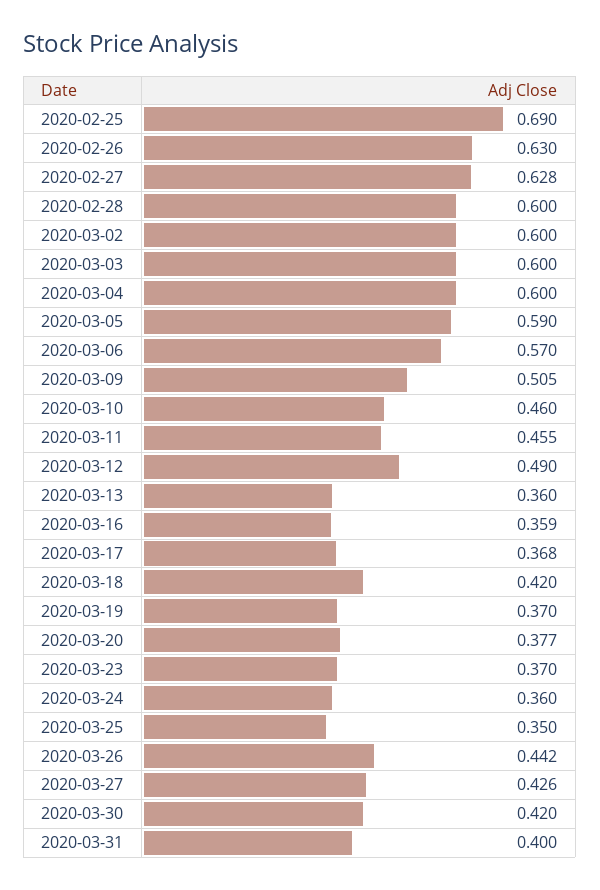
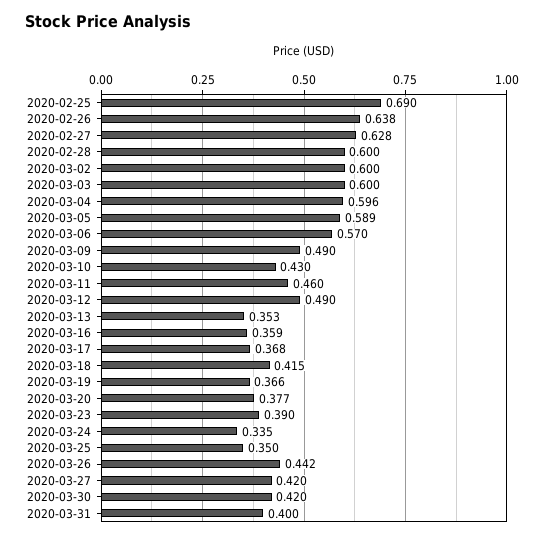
  {
    "2020-02-25": 0.69,
-   "2020-02-26": 0.63,
+   "2020-02-26": 0.638,
    "2020-02-27": 0.628,
    "2020-02-28": 0.6,
    "2020-03-02": 0.6,
    "2020-03-03": 0.6,
-   "2020-03-04": 0.6,
+   "2020-03-04": 0.596,
-   "2020-03-05": 0.59,
+   "2020-03-05": 0.589,
    "2020-03-06": 0.57,
-   "2020-03-09": 0.505,
+   "2020-03-09": 0.49,
-   "2020-03-10": 0.46,
+   "2020-03-10": 0.43,
-   "2020-03-11": 0.455,
+   "2020-03-11": 0.46,
    "2020-03-12": 0.49,
-   "2020-03-13": 0.36,
+   "2020-03-13": 0.353,
    "2020-03-16": 0.359,
    "2020-03-17": 0.368,
-   "2020-03-18": 0.42,
+   "2020-03-18": 0.415,
-   "2020-03-19": 0.37,
+   "2020-03-19": 0.366,
    "2020-03-20": 0.377,
-   "2020-03-23": 0.37,
+   "2020-03-23": 0.39,
-   "2020-03-24": 0.36,
+   "2020-03-24": 0.335,
    "2020-03-25": 0.35,
    "2020-03-26": 0.442,
-   "2020-03-27": 0.426,
+   "2020-03-27": 0.42,
    "2020-03-30": 0.42,
    "2020-03-31": 0.4
  }

